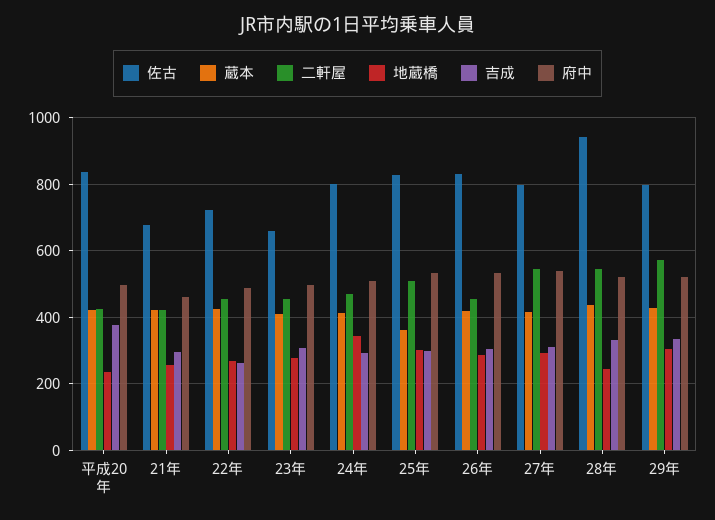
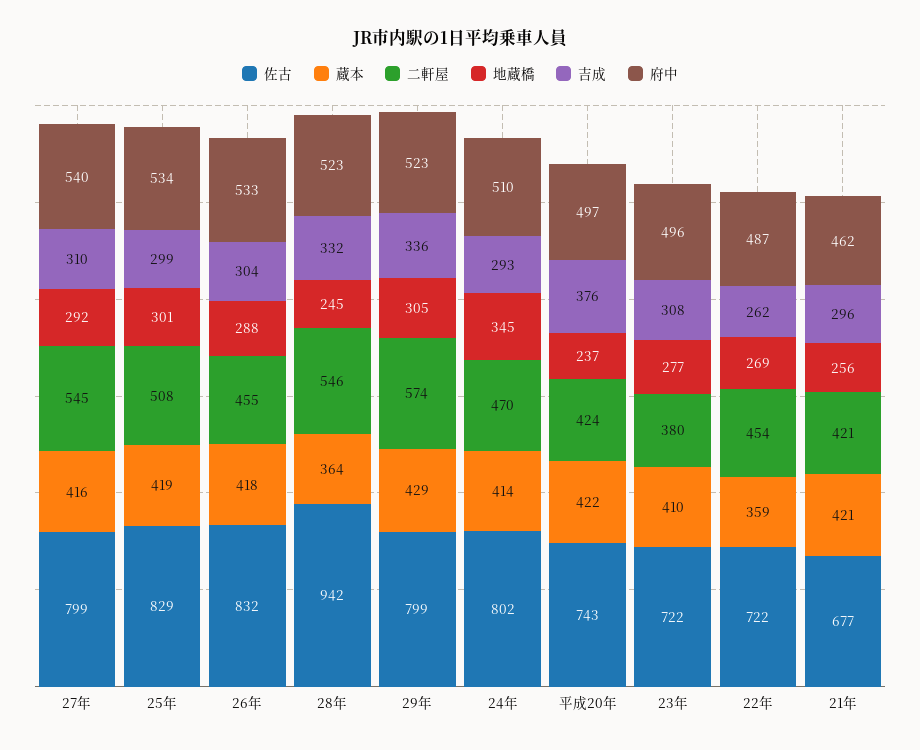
  {
    "佐古": {
-     "平成20年": 840,
+     "平成20年": 743,
      "21年": 677,
      "22年": 722,
-     "23年": 660,
+     "23年": 722,
      "24年": 802,
      "25年": 829,
      "26年": 832,
      "27年": 799,
      "28年": 942,
      "29年": 799
    },
    "蔵本": {
      "平成20年": 422,
      "21年": 421,
-     "22年": 420,
+     "22年": 359,
      "23年": 410,
      "24年": 414,
-     "25年": 360,
+     "25年": 419,
      "26年": 418,
      "27年": 416,
-     "28年": 440,
+     "28年": 364,
      "29年": 429
    },
    "二軒屋": {
      "平成20年": 424,
      "21年": 421,
      "22年": 454,
-     "23年": 460,
+     "23年": 380,
      "24年": 470,
      "25年": 508,
      "26年": 455,
      "27年": 545,
      "28年": 546,
      "29年": 574
    },
    "地蔵橋": {
      "平成20年": 237,
      "21年": 256,
      "22年": 269,
      "23年": 277,
      "24年": 345,
      "25年": 301,
      "26年": 288,
      "27年": 292,
      "28年": 245,
      "29年": 305
    },
    "吉成": {
      "平成20年": 376,
      "21年": 296,
      "22年": 262,
      "23年": 308,
      "24年": 293,
      "25年": 299,
      "26年": 304,
      "27年": 310,
      "28年": 332,
      "29年": 336
    },
    "府中": {
      "平成20年": 497,
      "21年": 462,
      "22年": 487,
      "23年": 496,
      "24年": 510,
      "25年": 534,
      "26年": 533,
      "27年": 540,
      "28年": 523,
      "29年": 523
    }
  }

